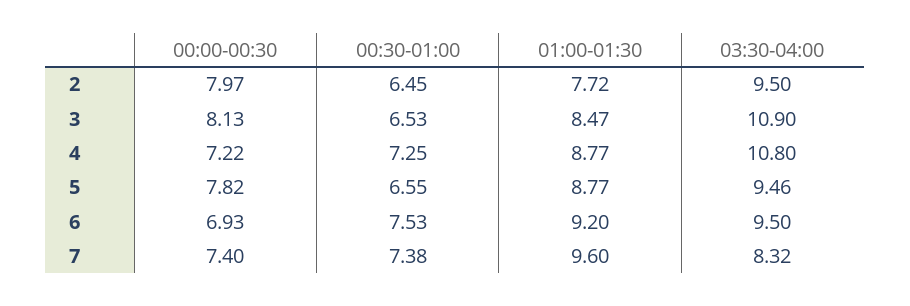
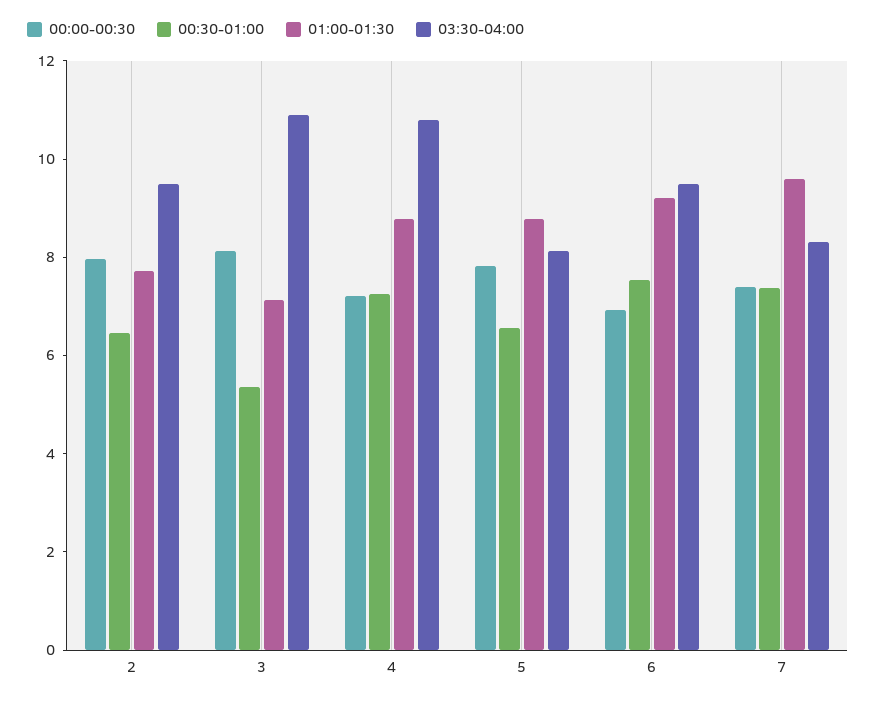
  {
    "00:00-00:30": {
      "2": 7.97,
      "3": 8.13,
      "4": 7.22,
      "5": 7.82,
      "6": 6.93,
      "7": 7.4
    },
    "00:30-01:00": {
      "2": 6.45,
-     "3": 6.53,
+     "3": 5.5,
      "4": 7.25,
      "5": 6.55,
      "6": 7.53,
      "7": 7.38
    },
    "01:00-01:30": {
      "2": 7.72,
-     "3": 8.47,
+     "3": 7,
      "4": 8.77,
      "5": 8.77,
      "6": 9.2,
      "7": 9.6
    },
    "03:30-04:00": {
      "2": 9.5,
      "3": 10.9,
      "4": 10.8,
-     "5": 9.46,
+     "5": 8,
      "6": 9.5,
      "7": 8.32
    }
  }

